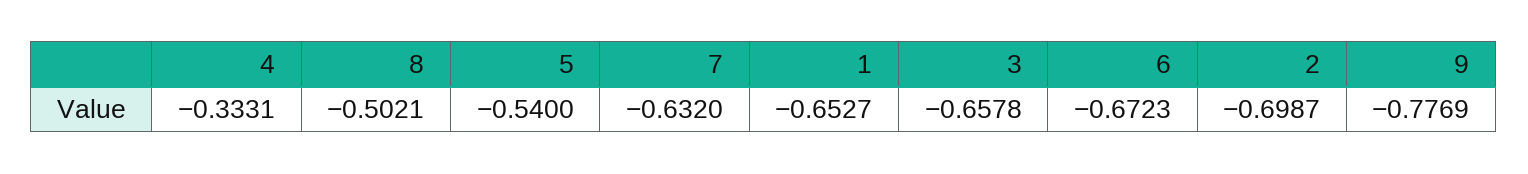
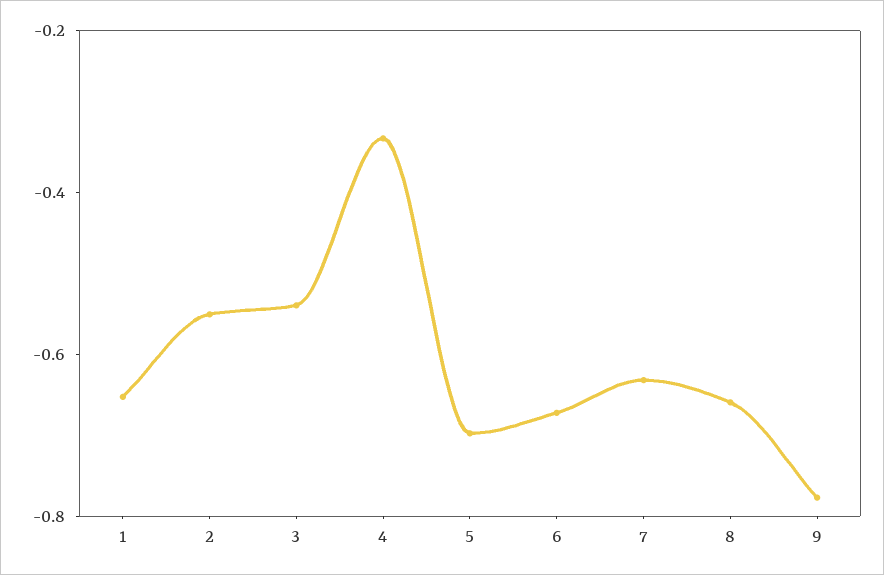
  {
    "4": -0.3331,
-   "8": -0.5021,
+   "8": -0.65,
-   "5": -0.54,
+   "5": -0.7,
    "7": -0.632,
    "1": -0.6527,
-   "3": -0.6578,
+   "3": -0.55,
    "6": -0.6723,
-   "2": -0.6987,
+   "2": -0.55,
    "9": -0.7769
  }

